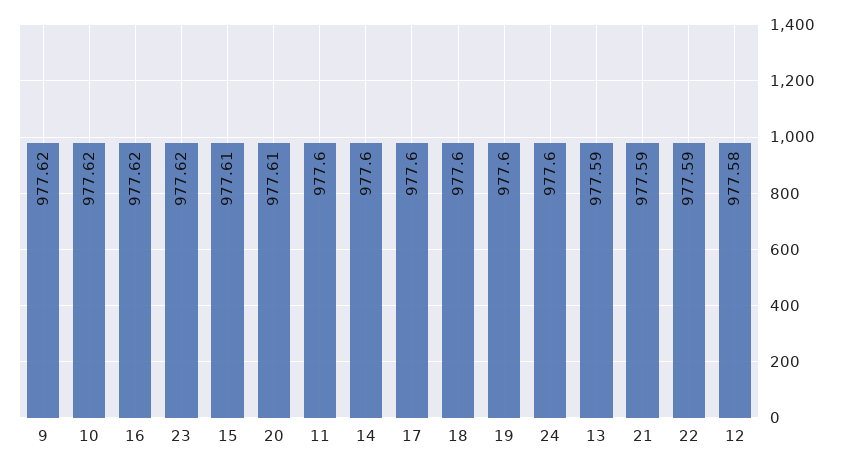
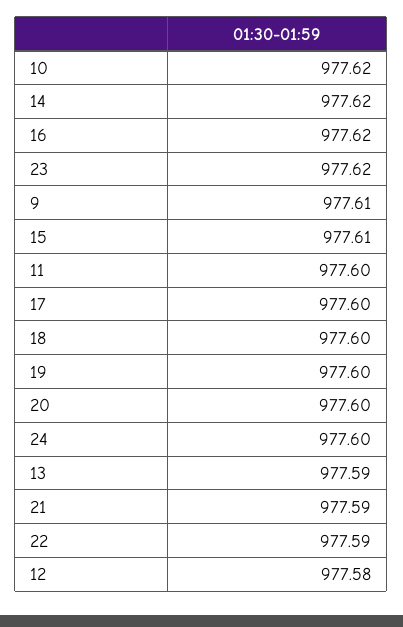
  {
-   "9": 977.62,
+   "9": 977.61,
    "10": 977.62,
    "16": 977.62,
    "23": 977.62,
    "15": 977.61,
-   "20": 977.61,
+   "20": 977.6,
    "11": 977.6,
-   "14": 977.6,
+   "14": 977.62,
    "17": 977.6,
    "18": 977.6,
    "19": 977.6,
    "24": 977.6,
    "13": 977.59,
    "21": 977.59,
    "22": 977.59,
    "12": 977.58
  }

